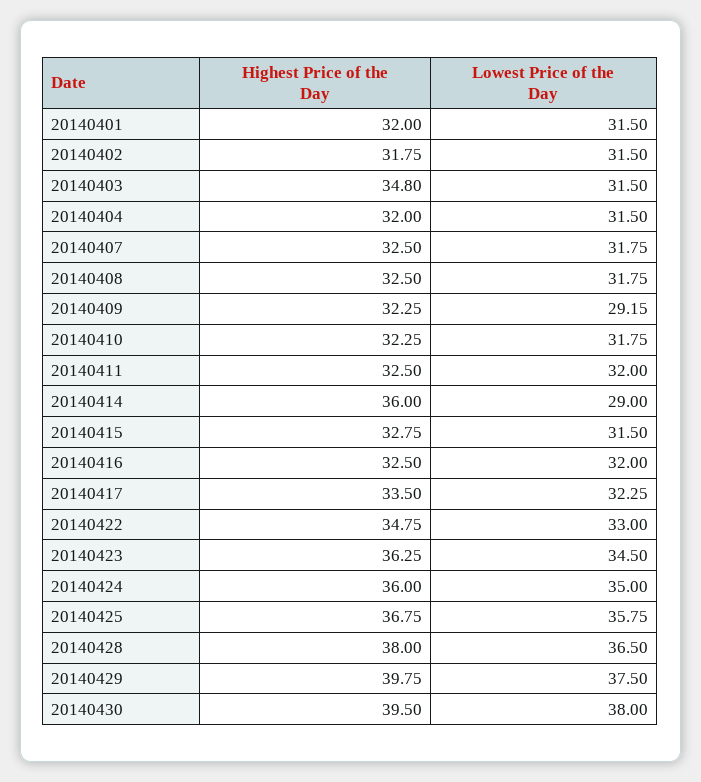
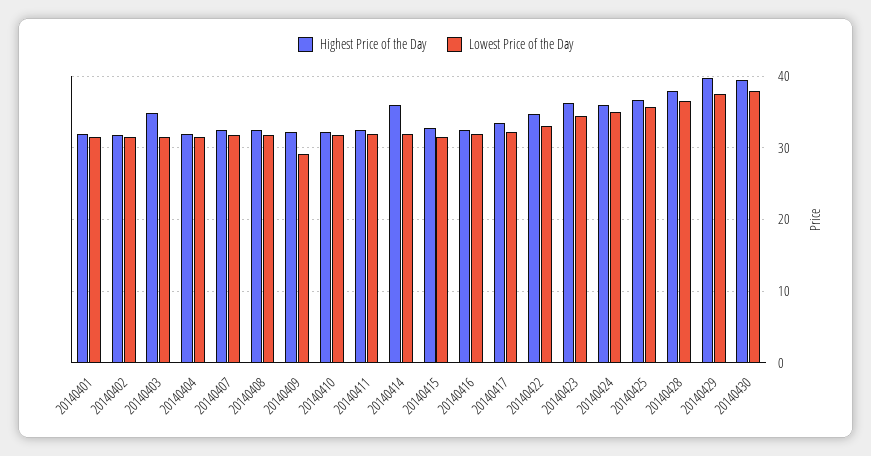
  {
    "Highest Price of the Day": {
      "20140401": 32,
      "20140402": 31.75,
      "20140403": 34.8,
      "20140404": 32,
      "20140407": 32.5,
      "20140408": 32.5,
      "20140409": 32.25,
      "20140410": 32.25,
      "20140411": 32.5,
      "20140414": 36,
      "20140415": 32.75,
      "20140416": 32.5,
      "20140417": 33.5,
      "20140422": 34.75,
      "20140423": 36.25,
      "20140424": 36,
      "20140425": 36.75,
      "20140428": 38,
      "20140429": 39.75,
      "20140430": 39.5
    },
    "Lowest Price of the Day": {
      "20140401": 31.5,
      "20140402": 31.5,
      "20140403": 31.5,
      "20140404": 31.5,
      "20140407": 31.75,
      "20140408": 31.75,
      "20140409": 29.15,
      "20140410": 31.75,
      "20140411": 32,
-     "20140414": 29,
+     "20140414": 32,
      "20140415": 31.5,
      "20140416": 32,
      "20140417": 32.25,
      "20140422": 33,
      "20140423": 34.5,
      "20140424": 35,
      "20140425": 35.75,
      "20140428": 36.5,
      "20140429": 37.5,
      "20140430": 38
    }
  }

